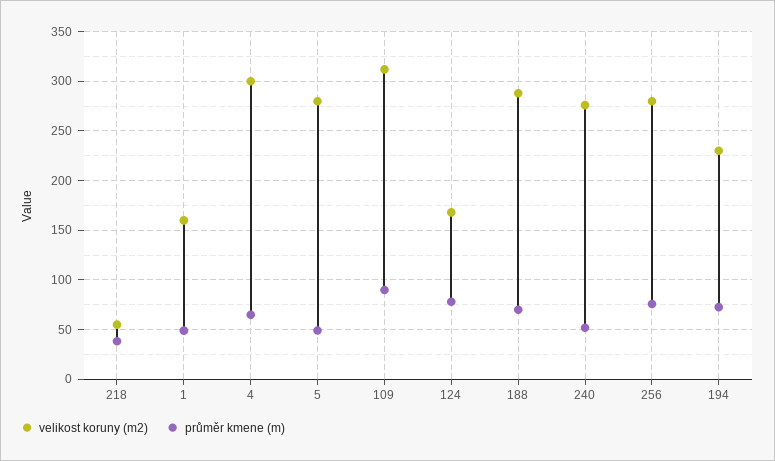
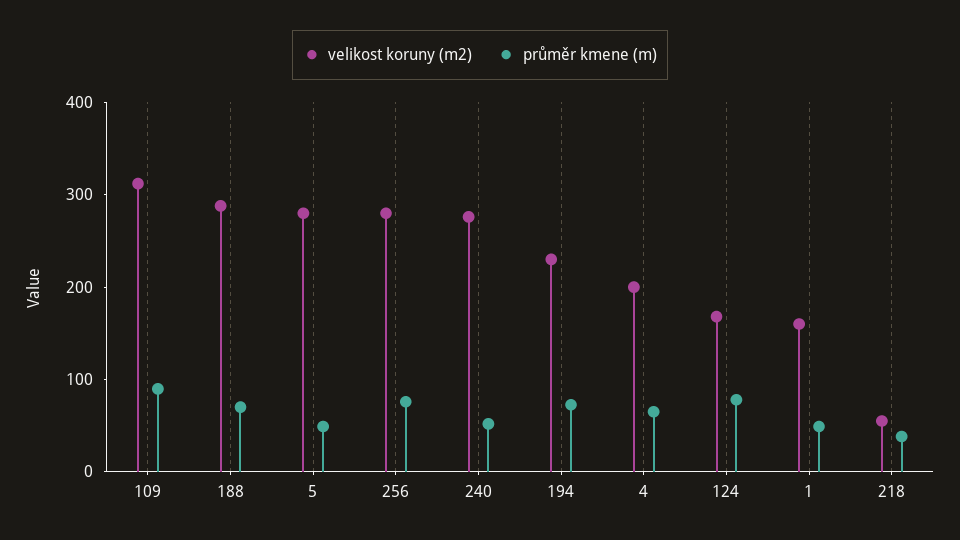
  {
    "velikost koruny (m2)": {
      "218": 60,
      "1": 160,
-     "4": 300,
+     "4": 200,
      "5": 280,
      "109": 310,
      "124": 170,
      "188": 290,
      "240": 280,
      "256": 280,
      "194": 230
    },
    "průměr kmene (m)": {
      "218": 40,
      "1": 50,
      "4": 60,
      "5": 50,
      "109": 90,
      "124": 80,
      "188": 70,
      "240": 50,
      "256": 80,
      "194": 70
    }
  }

